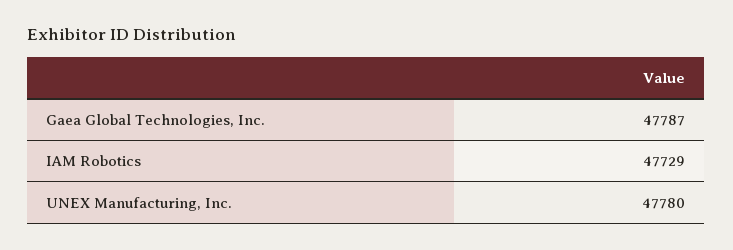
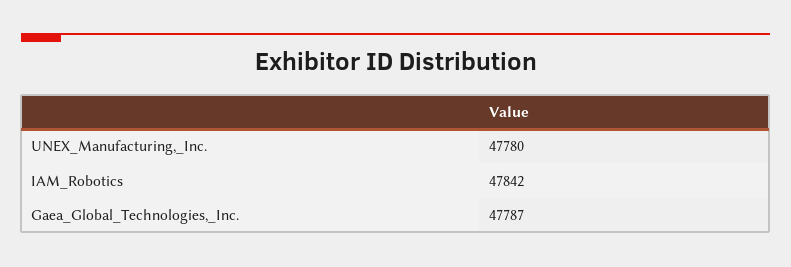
  {
    "Gaea Global Technologies, Inc.": 47787,
-   "IAM Robotics": 47729,
+   "IAM Robotics": 47842,
    "UNEX Manufacturing, Inc.": 47780
  }

